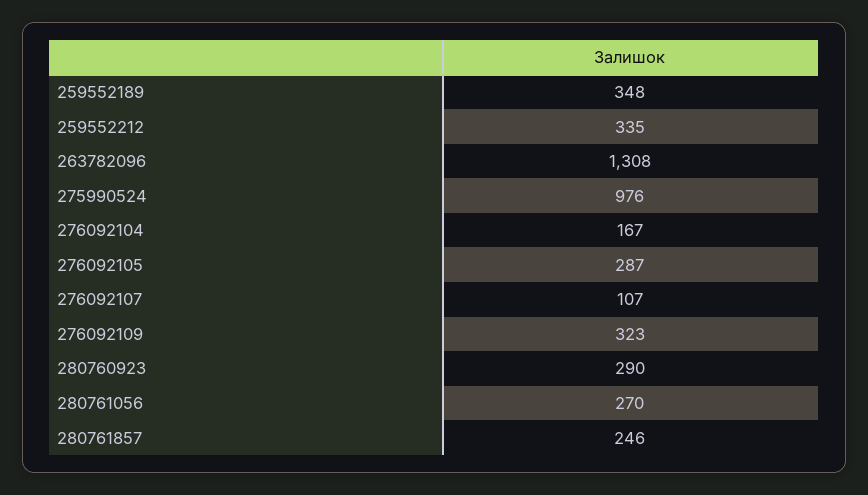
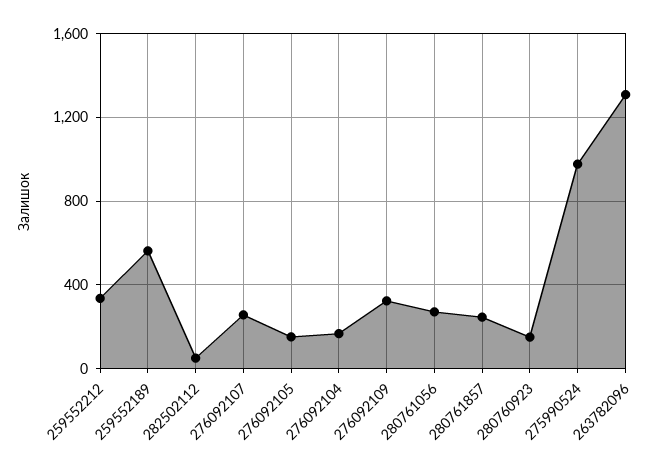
  {
-   "259552189": 348,
+   "259552189": 550,
    "259552212": 335,
    "263782096": 1308,
    "275990524": 976,
    "276092104": 167,
-   "276092105": 287,
+   "276092105": 150,
-   "276092107": 107,
+   "276092107": 250,
    "276092109": 323,
-   "280760923": 290,
+   "280760923": 150,
    "280761056": 270,
-   "280761857": 246
+   "280761857": 246,
+   "282502112": 50
  }

